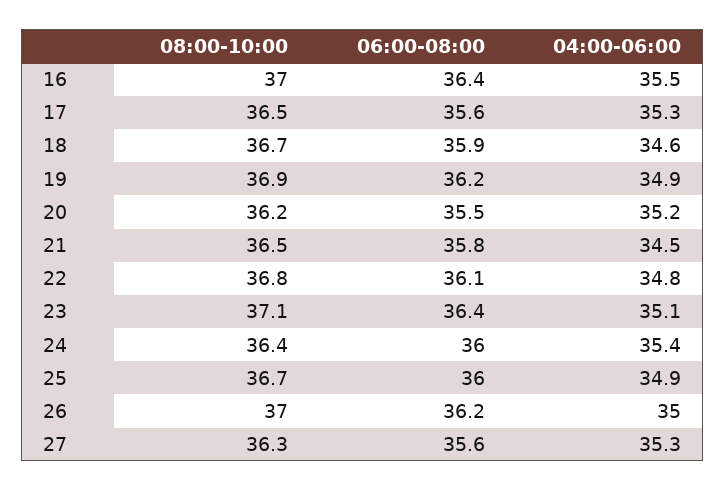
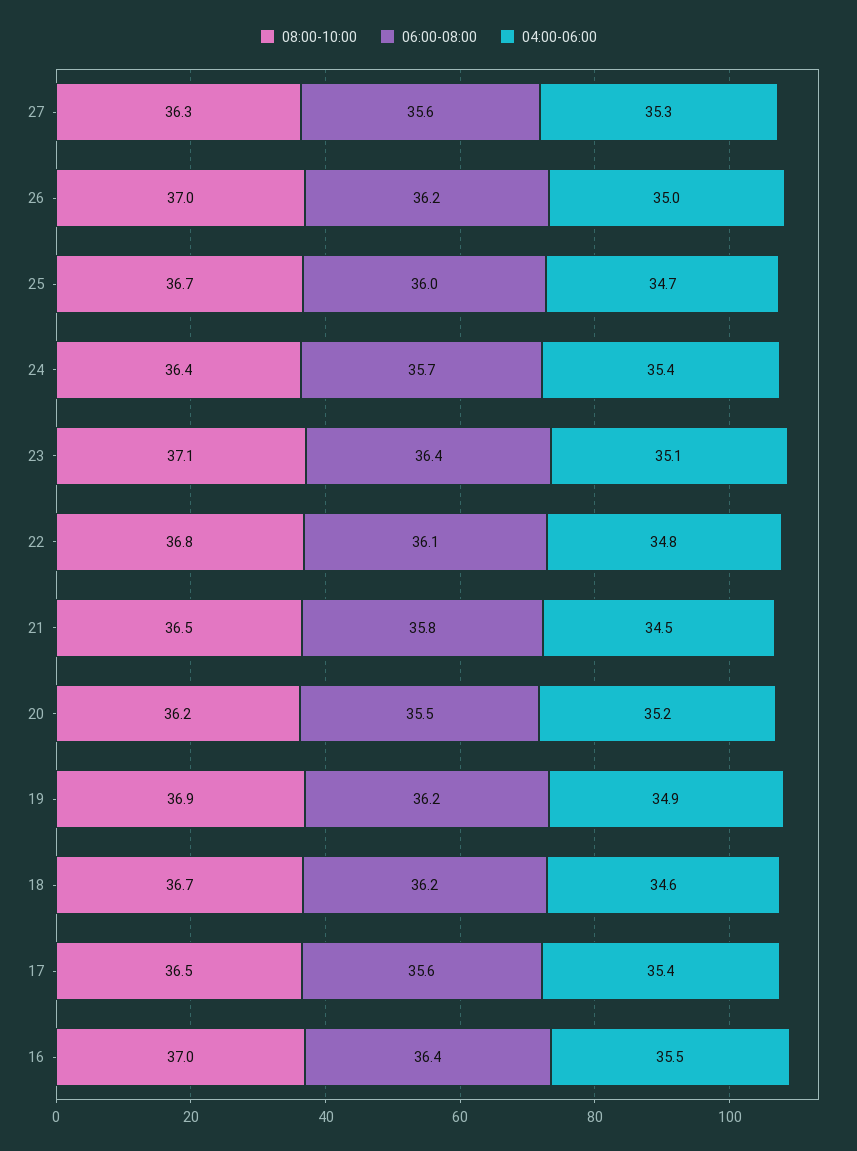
  {
    "08:00-10:00": {
      "16": 37,
      "17": 36.5,
      "18": 36.7,
      "19": 36.9,
      "20": 36.2,
      "21": 36.5,
      "22": 36.8,
      "23": 37.1,
      "24": 36.4,
      "25": 36.7,
      "26": 37,
      "27": 36.3
    },
    "06:00-08:00": {
      "16": 36.4,
      "17": 35.6,
-     "18": 35.9,
+     "18": 36.2,
      "19": 36.2,
      "20": 35.5,
      "21": 35.8,
      "22": 36.1,
      "23": 36.4,
-     "24": 36,
+     "24": 35.7,
      "25": 36,
      "26": 36.2,
      "27": 35.6
    },
    "04:00-06:00": {
      "16": 35.5,
-     "17": 35.3,
+     "17": 35.4,
      "18": 34.6,
      "19": 34.9,
      "20": 35.2,
      "21": 34.5,
      "22": 34.8,
      "23": 35.1,
      "24": 35.4,
-     "25": 34.9,
+     "25": 34.7,
      "26": 35,
      "27": 35.3
    }
  }

